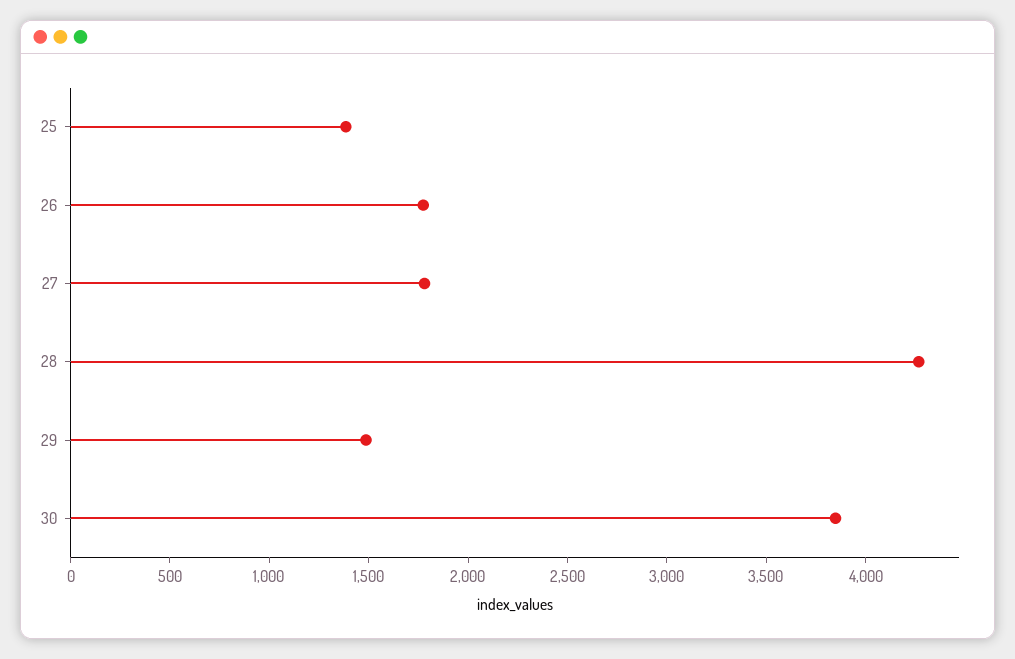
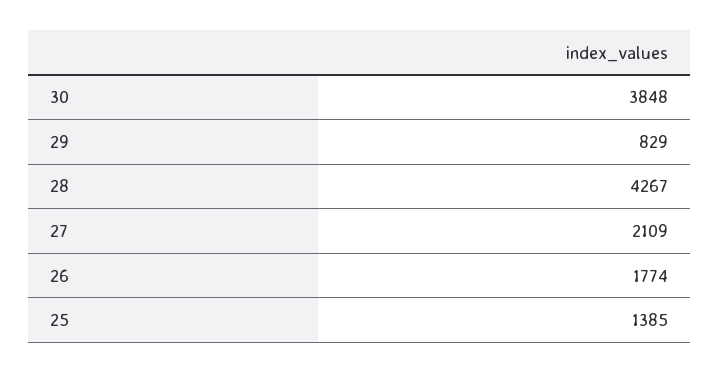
  {
    "25": 1385,
    "26": 1774,
-   "27": 1800,
+   "27": 2109,
    "28": 4267,
-   "29": 1500,
+   "29": 829,
    "30": 3848
  }

